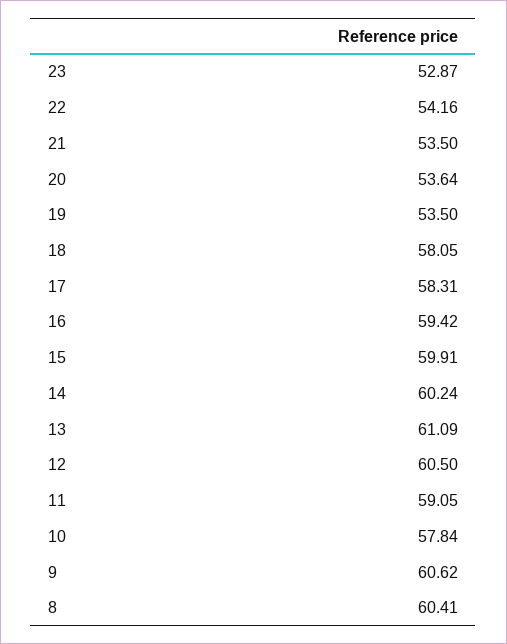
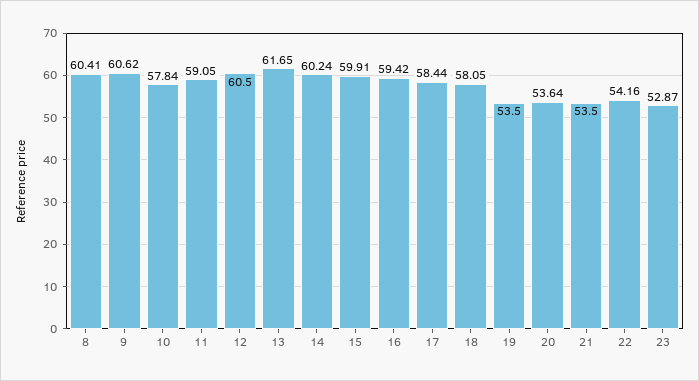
  {
    "23": 52.87,
    "22": 54.16,
    "21": 53.5,
    "20": 53.64,
    "19": 53.5,
    "18": 58.05,
-   "17": 58.31,
+   "17": 58.44,
    "16": 59.42,
    "15": 59.91,
    "14": 60.24,
-   "13": 61.09,
+   "13": 61.65,
    "12": 60.5,
    "11": 59.05,
    "10": 57.84,
    "9": 60.62,
    "8": 60.41
  }

